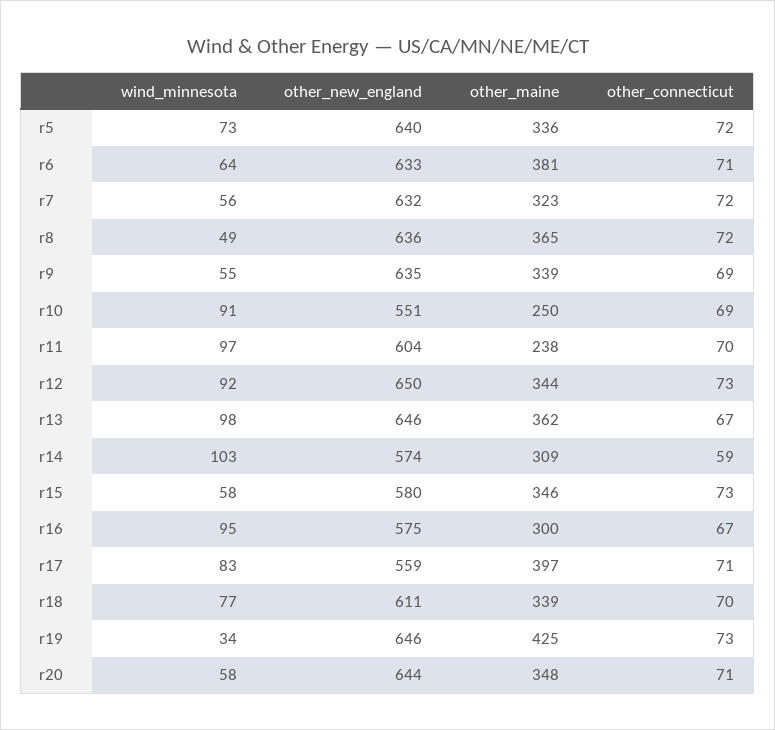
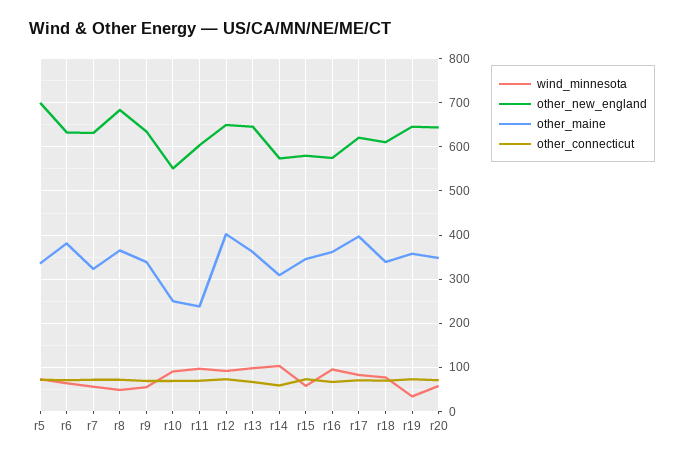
  {
    "wind_minnesota": {
      "r5": 73,
      "r6": 64,
      "r7": 56,
      "r8": 49,
      "r9": 55,
      "r10": 91,
      "r11": 97,
      "r12": 92,
      "r13": 98,
      "r14": 103,
      "r15": 58,
      "r16": 95,
      "r17": 83,
      "r18": 77,
      "r19": 34,
      "r20": 58
    },
    "other_new_england": {
-     "r5": 640,
+     "r5": 700,
      "r6": 633,
      "r7": 632,
-     "r8": 636,
+     "r8": 680,
      "r9": 635,
      "r10": 551,
      "r11": 604,
      "r12": 650,
      "r13": 646,
      "r14": 574,
      "r15": 580,
      "r16": 575,
-     "r17": 559,
+     "r17": 620,
      "r18": 611,
      "r19": 646,
      "r20": 644
    },
    "other_maine": {
      "r5": 336,
      "r6": 381,
      "r7": 323,
      "r8": 365,
      "r9": 339,
      "r10": 250,
      "r11": 238,
-     "r12": 344,
+     "r12": 400,
      "r13": 362,
      "r14": 309,
      "r15": 346,
-     "r16": 300,
+     "r16": 360,
      "r17": 397,
      "r18": 339,
-     "r19": 425,
+     "r19": 360,
      "r20": 348
    },
    "other_connecticut": {
      "r5": 72,
      "r6": 71,
      "r7": 72,
      "r8": 72,
      "r9": 69,
      "r10": 69,
      "r11": 70,
      "r12": 73,
      "r13": 67,
      "r14": 59,
      "r15": 73,
      "r16": 67,
      "r17": 71,
      "r18": 70,
      "r19": 73,
      "r20": 71
    }
  }

